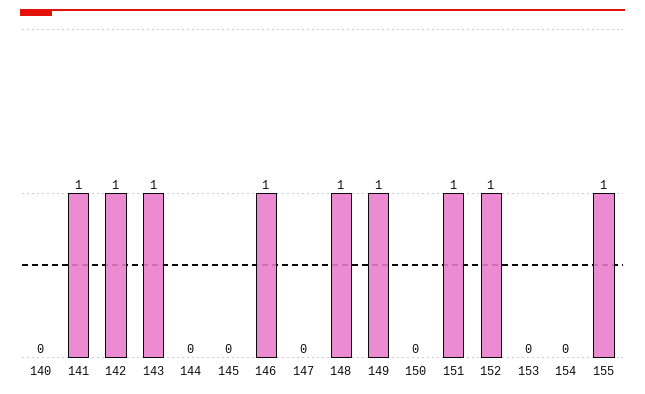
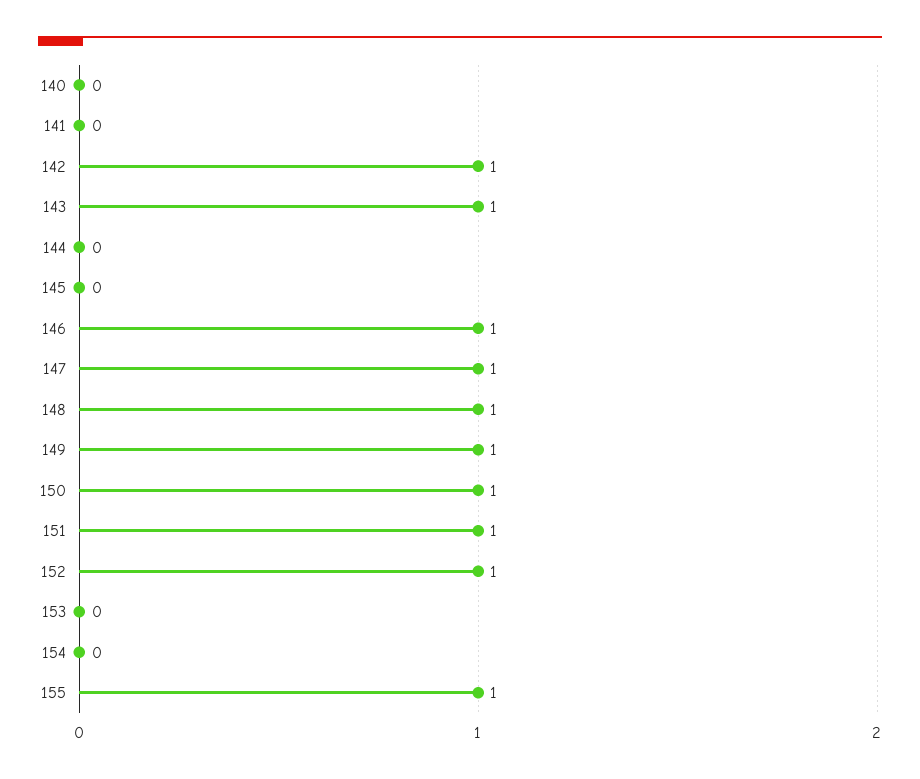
  {
    "140": 0,
-   "141": 1,
+   "141": 0,
    "142": 1,
    "143": 1,
    "144": 0,
    "145": 0,
    "146": 1,
-   "147": 0,
+   "147": 1,
    "148": 1,
    "149": 1,
-   "150": 0,
+   "150": 1,
    "151": 1,
    "152": 1,
    "153": 0,
    "154": 0,
    "155": 1
  }

